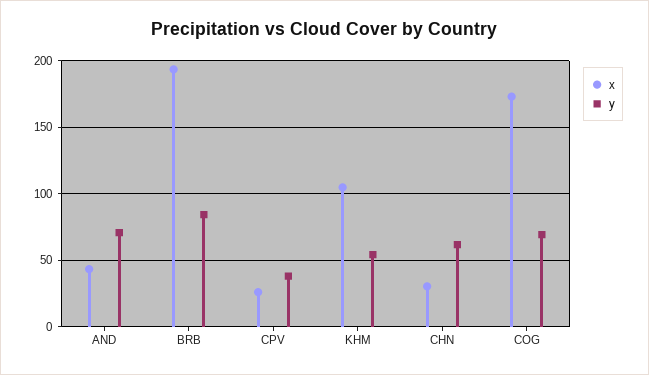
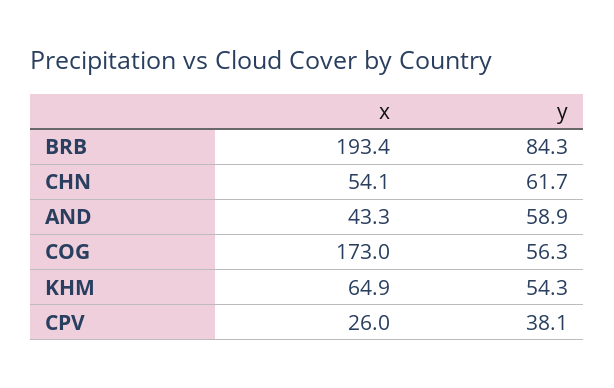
  {
    "x": {
      "AND": 43.3,
      "BRB": 193.4,
      "CPV": 26,
-     "KHM": 105,
+     "KHM": 64.9,
-     "CHN": 30,
+     "CHN": 54.1,
      "COG": 173
    },
    "y": {
-     "AND": 70,
+     "AND": 58.9,
      "BRB": 84.3,
      "CPV": 38.1,
      "KHM": 54.3,
      "CHN": 61.7,
-     "COG": 70
+     "COG": 56.3
    }
  }

